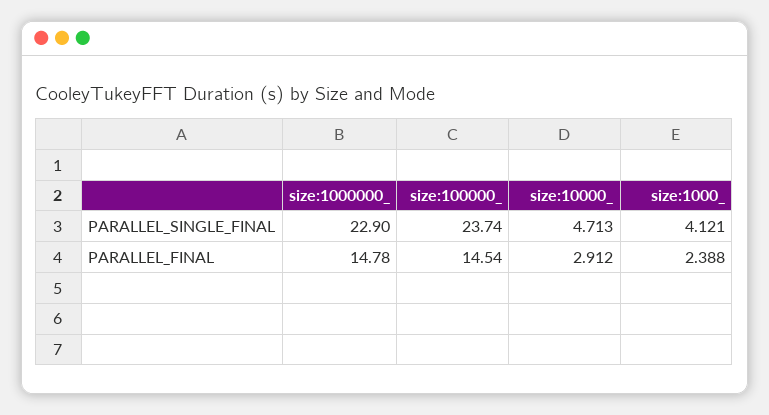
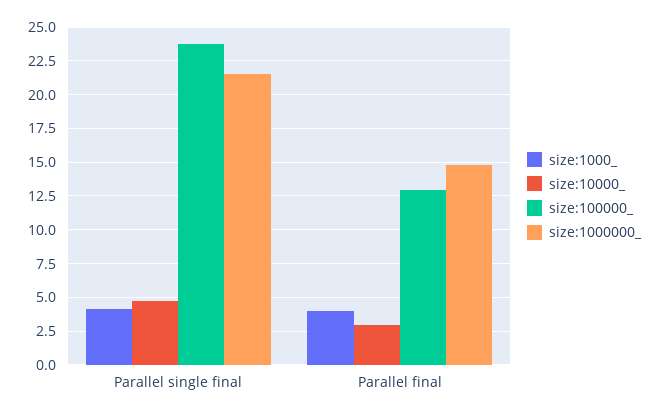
  {
    "size:1000000_": {
-     "PARALLEL_SINGLE_FINAL": 22.9,
+     "PARALLEL_SINGLE_FINAL": 21.5,
      "PARALLEL_FINAL": 14.78
    },
    "size:100000_": {
      "PARALLEL_SINGLE_FINAL": 23.74,
-     "PARALLEL_FINAL": 14.54
+     "PARALLEL_FINAL": 13
    },
    "size:10000_": {
      "PARALLEL_SINGLE_FINAL": 4.713,
      "PARALLEL_FINAL": 2.912
    },
    "size:1000_": {
      "PARALLEL_SINGLE_FINAL": 4.121,
-     "PARALLEL_FINAL": 2.388
+     "PARALLEL_FINAL": 4
    }
  }

